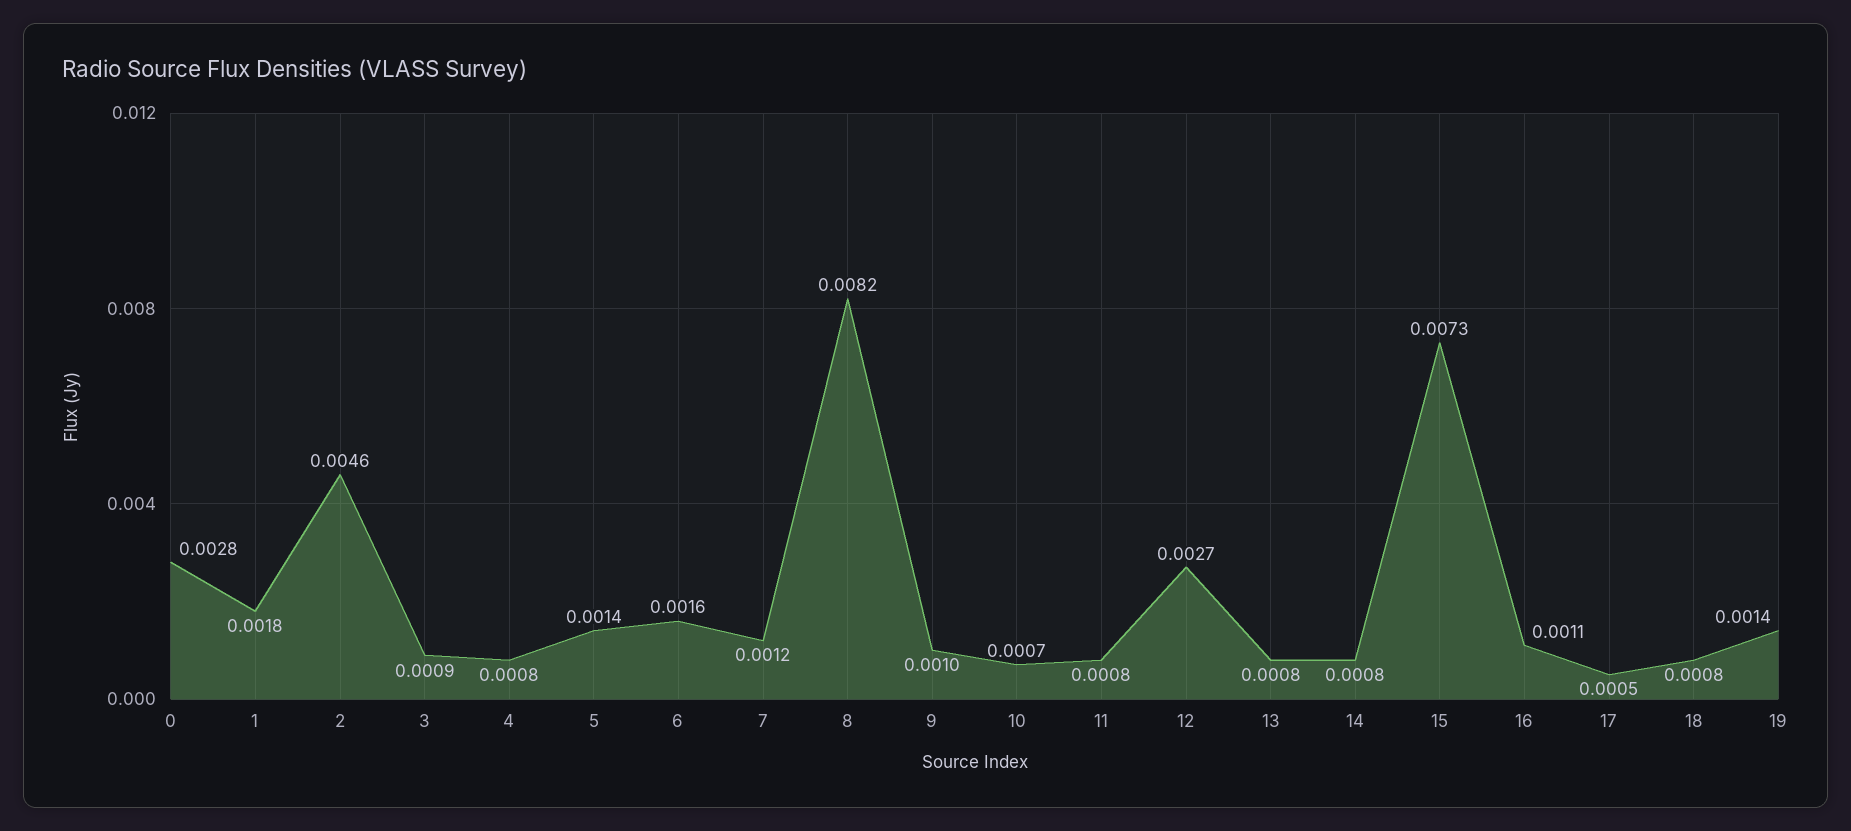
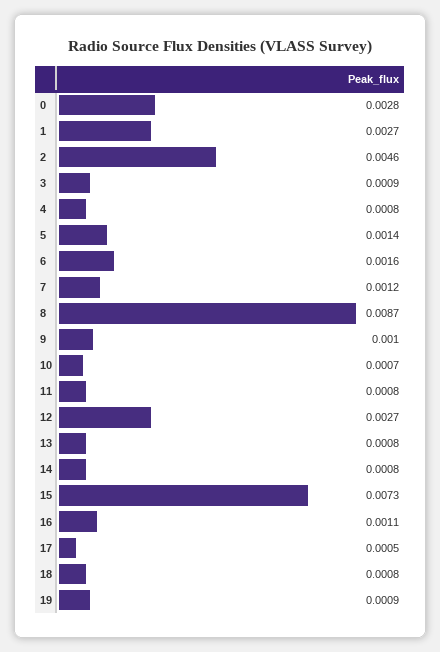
  {
    "0": 0.0028,
-   "1": 0.0018,
+   "1": 0.0027,
    "2": 0.0046,
    "3": 0.0009,
    "4": 0.0008,
    "5": 0.0014,
    "6": 0.0016,
    "7": 0.0012,
-   "8": 0.0082,
+   "8": 0.0087,
    "9": 0.001,
    "10": 0.0007,
    "11": 0.0008,
    "12": 0.0027,
    "13": 0.0008,
    "14": 0.0008,
    "15": 0.0073,
    "16": 0.0011,
    "17": 0.0005,
    "18": 0.0008,
-   "19": 0.0014
+   "19": 0.0009
  }

